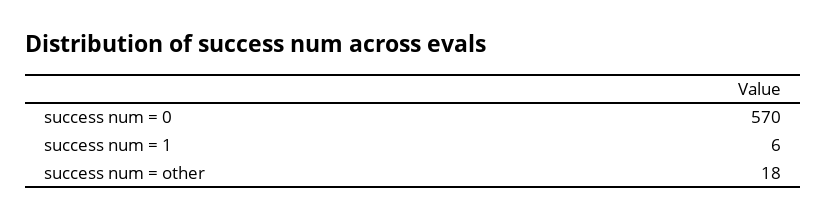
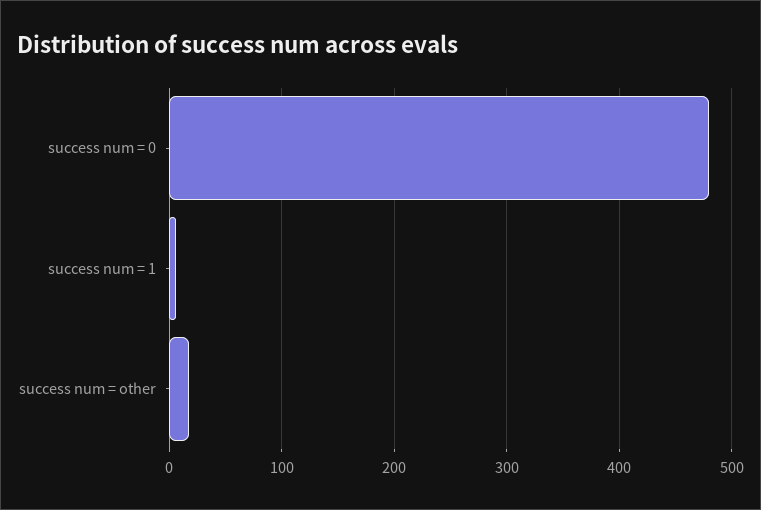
  {
-   "success num = 0": 570,
+   "success num = 0": 480,
    "success num = 1": 6,
    "success num = other": 18
  }

